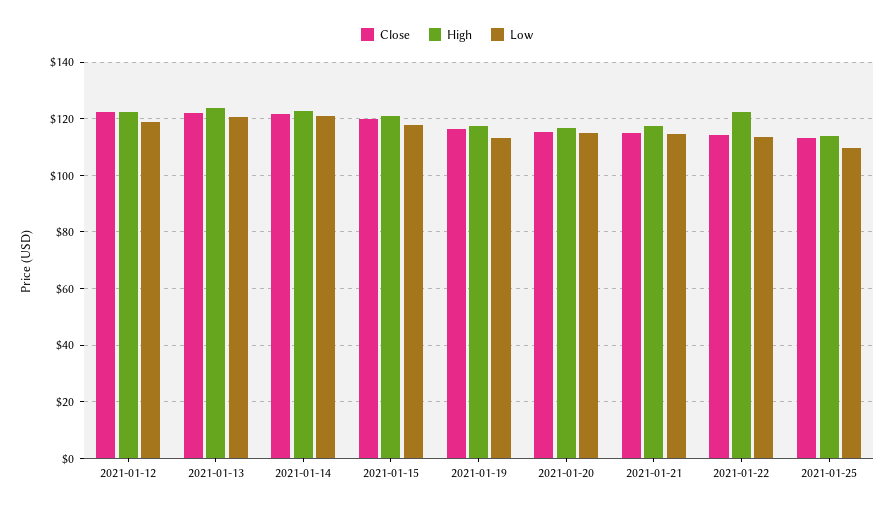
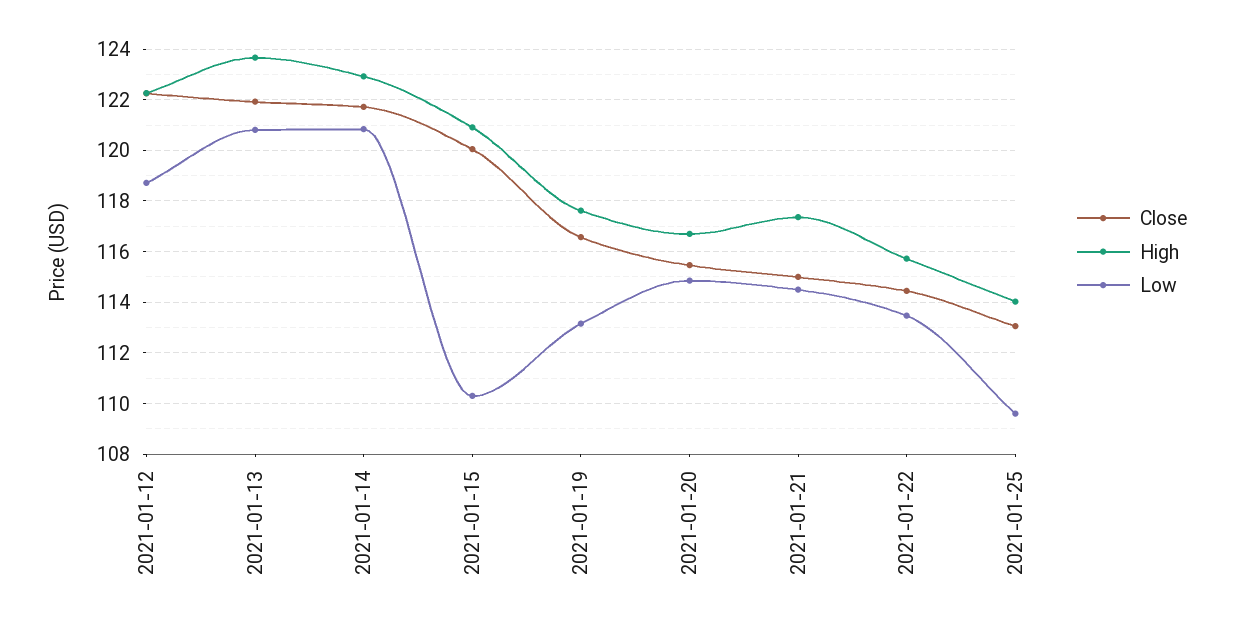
  {
    "Close": {
      "2021-01-12": 122.25,
      "2021-01-13": 122,
      "2021-01-14": 121.75,
      "2021-01-15": 120,
      "2021-01-19": 116.5,
      "2021-01-20": 115.5,
      "2021-01-21": 115,
      "2021-01-22": 114.5,
      "2021-01-25": 113
    },
    "High": {
      "2021-01-12": 122.25,
      "2021-01-13": 123.75,
      "2021-01-14": 123,
      "2021-01-15": 121,
      "2021-01-19": 117.5,
      "2021-01-20": 116.75,
      "2021-01-21": 117.25,
-     "2021-01-22": 122.5,
+     "2021-01-22": 115.75,
      "2021-01-25": 114
    },
    "Low": {
      "2021-01-12": 118.75,
      "2021-01-13": 120.75,
      "2021-01-14": 120.75,
-     "2021-01-15": 117.5,
+     "2021-01-15": 110.25,
      "2021-01-19": 113.25,
      "2021-01-20": 114.75,
      "2021-01-21": 114.5,
      "2021-01-22": 113.5,
      "2021-01-25": 109.5
    }
  }

